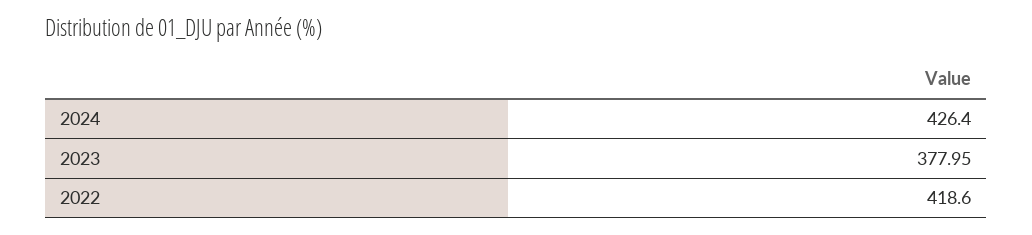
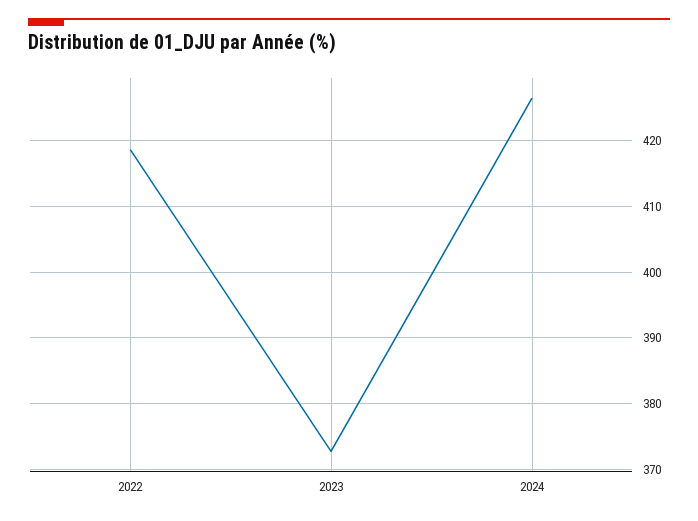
  {
    "2024": 426.4,
-   "2023": 377.95,
+   "2023": 373,
    "2022": 418.6
  }

